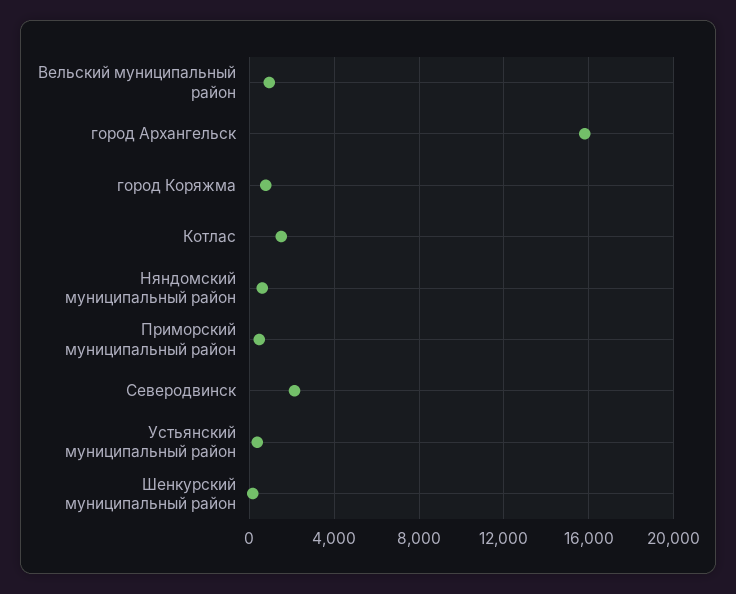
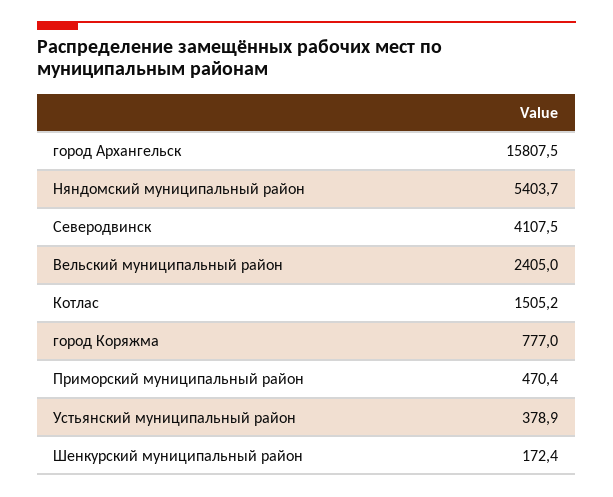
  {
-   "Вельский муниципальный район": 1000,
+   "Вельский муниципальный район": 2405,
    "город Архангельск": 15807.5,
    "город Коряжма": 777,
    "Котлас": 1505.2,
-   "Няндомский муниципальный район": 500,
+   "Няндомский муниципальный район": 5403.7,
    "Приморский муниципальный район": 470.4,
-   "Северодвинск": 2000,
+   "Северодвинск": 4107.5,
    "Устьянский муниципальный район": 378.9,
    "Шенкурский муниципальный район": 172.4
  }

